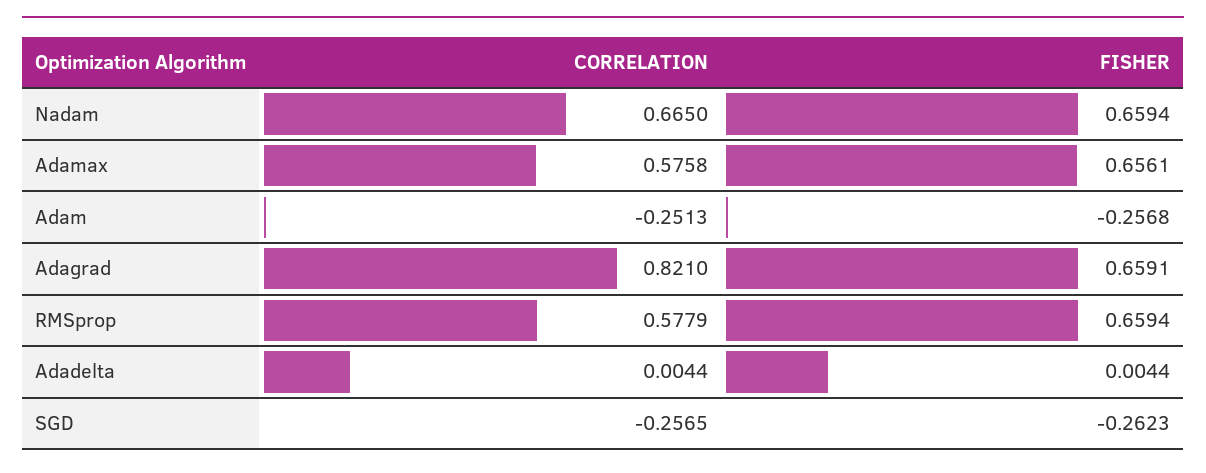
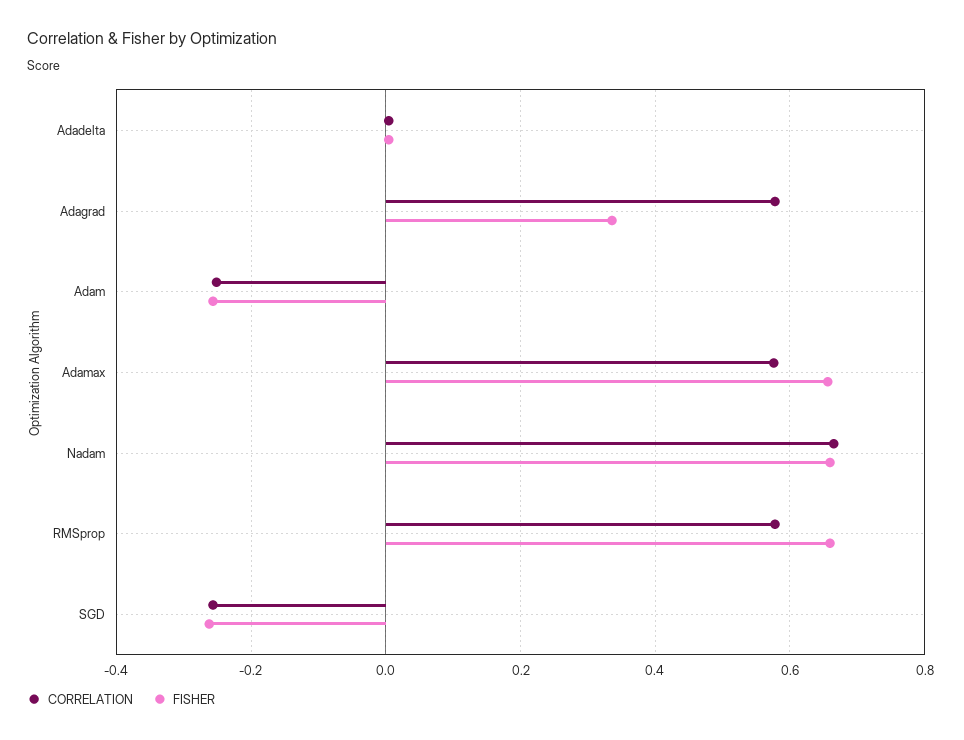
  {
    "CORRELATION": {
      "Nadam": 0.665,
      "Adamax": 0.5758,
      "Adam": -0.2513,
-     "Adagrad": 0.821,
+     "Adagrad": 0.58,
      "RMSprop": 0.5779,
      "Adadelta": 0.0044,
      "SGD": -0.2565
    },
    "FISHER": {
      "Nadam": 0.6594,
      "Adamax": 0.6561,
      "Adam": -0.2568,
-     "Adagrad": 0.6591,
+     "Adagrad": 0.34,
      "RMSprop": 0.6594,
      "Adadelta": 0.0044,
      "SGD": -0.2623
    }
  }

